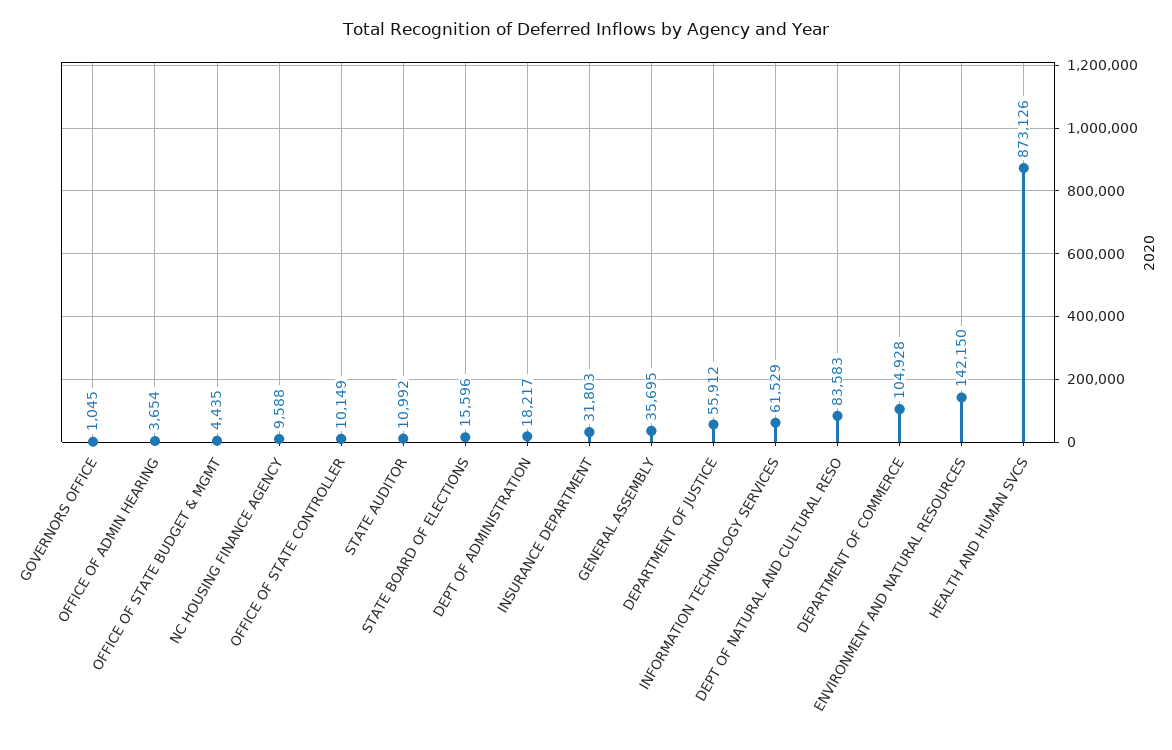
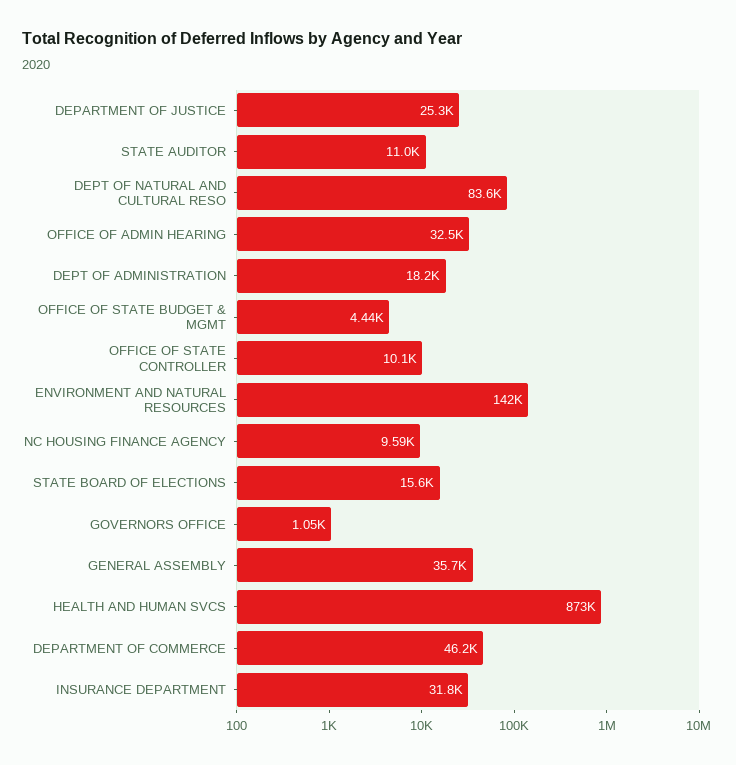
  {
    "GOVERNORS OFFICE": 1045,
-   "OFFICE OF ADMIN HEARING": 3654,
+   "OFFICE OF ADMIN HEARING": 32500,
    "OFFICE OF STATE BUDGET & MGMT": 4435,
    "NC HOUSING FINANCE AGENCY": 9588,
    "OFFICE OF STATE CONTROLLER": 10149,
    "STATE AUDITOR": 10992,
    "STATE BOARD OF ELECTIONS": 15596,
    "DEPT OF ADMINISTRATION": 18217,
    "INSURANCE DEPARTMENT": 31803,
    "GENERAL ASSEMBLY": 35695,
-   "DEPARTMENT OF JUSTICE": 55912,
+   "DEPARTMENT OF JUSTICE": 25300,
-   "INFORMATION TECHNOLOGY SERVICES": 61529,
    "DEPT OF NATURAL AND CULTURAL RESO": 83583,
-   "DEPARTMENT OF COMMERCE": 104928,
+   "DEPARTMENT OF COMMERCE": 46200,
    "ENVIRONMENT AND NATURAL RESOURCES": 142150,
    "HEALTH AND HUMAN SVCS": 873126
  }

